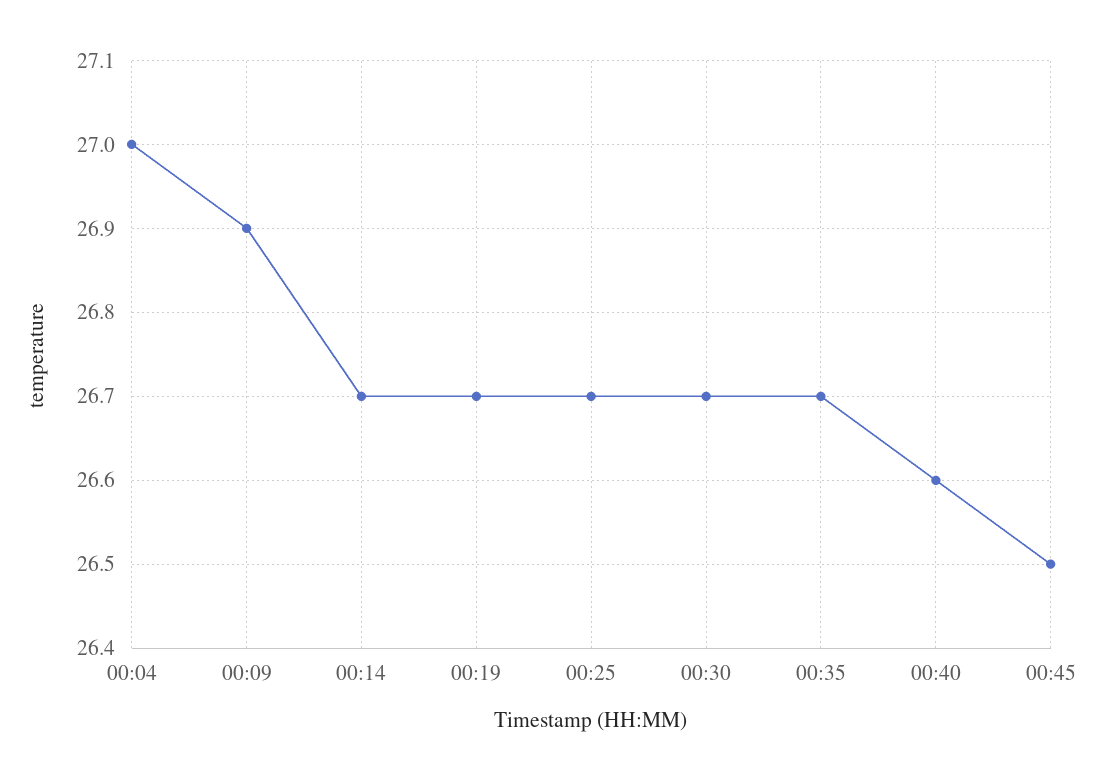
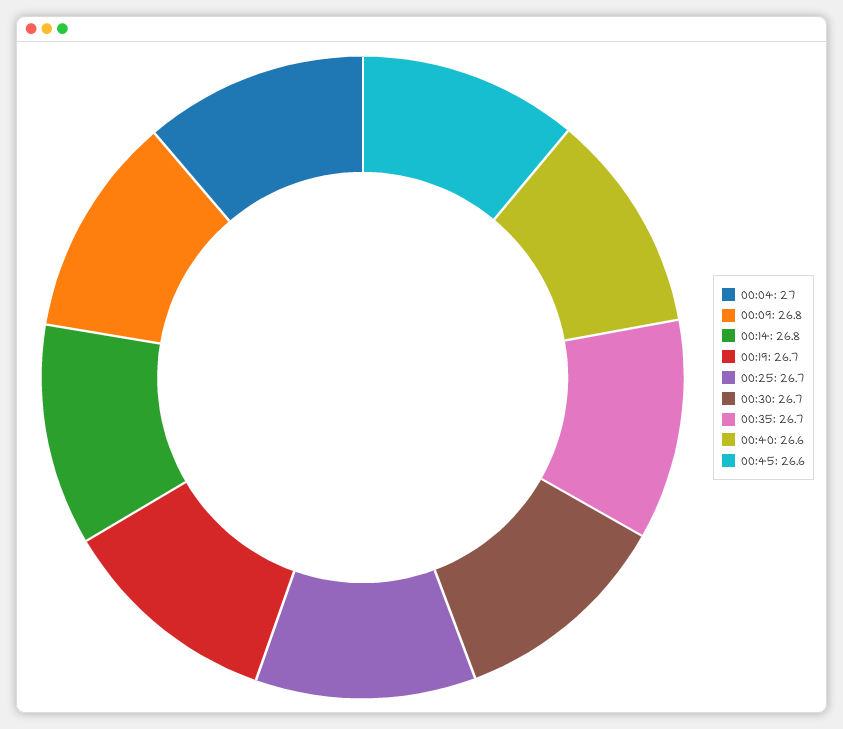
  {
    "00:04": 27,
-   "00:09": 26.9,
+   "00:09": 26.8,
-   "00:14": 26.7,
+   "00:14": 26.8,
    "00:19": 26.7,
    "00:25": 26.7,
    "00:30": 26.7,
    "00:35": 26.7,
    "00:40": 26.6,
-   "00:45": 26.5
+   "00:45": 26.6
  }

